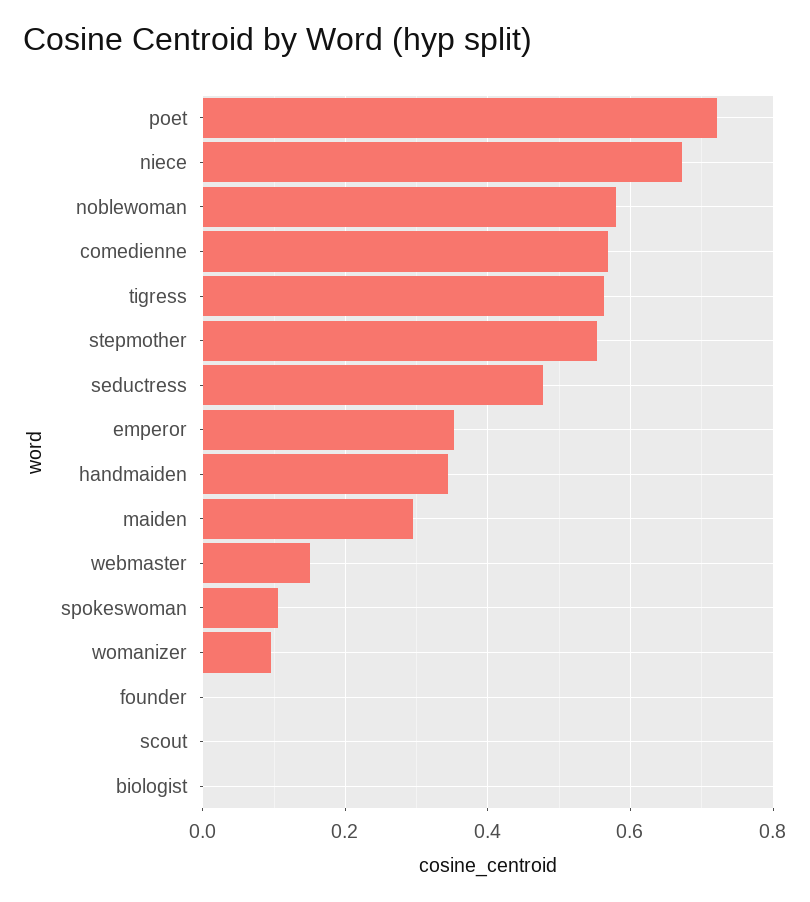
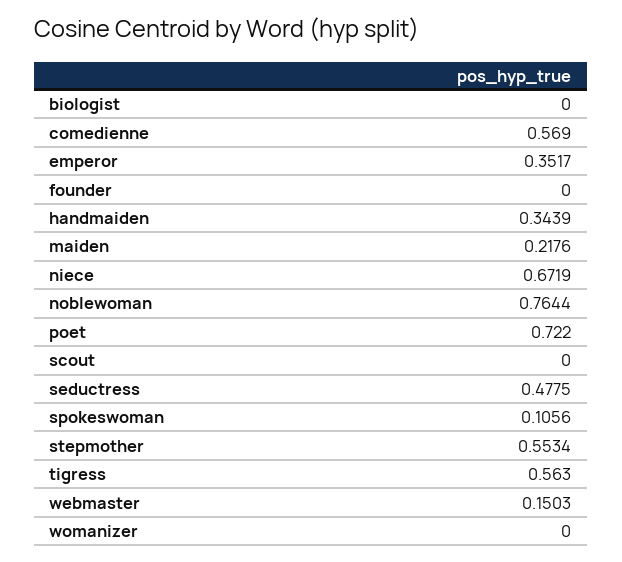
  {
    "poet": 0.722,
    "niece": 0.6719,
-   "noblewoman": 0.58,
+   "noblewoman": 0.7644,
    "comedienne": 0.569,
    "tigress": 0.563,
    "stepmother": 0.5534,
    "seductress": 0.4775,
    "emperor": 0.3517,
    "handmaiden": 0.3439,
-   "maiden": 0.3,
+   "maiden": 0.2176,
    "webmaster": 0.1503,
    "spokeswoman": 0.1056,
-   "womanizer": 0.1,
+   "womanizer": 0,
    "founder": 0,
    "scout": 0,
    "biologist": 0
  }

